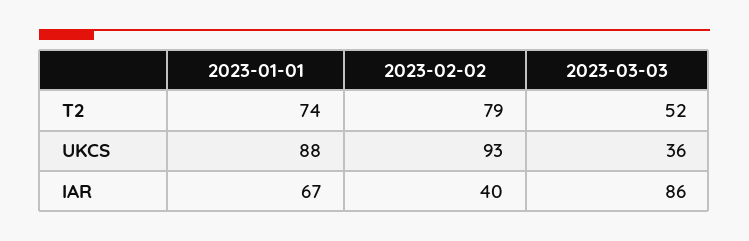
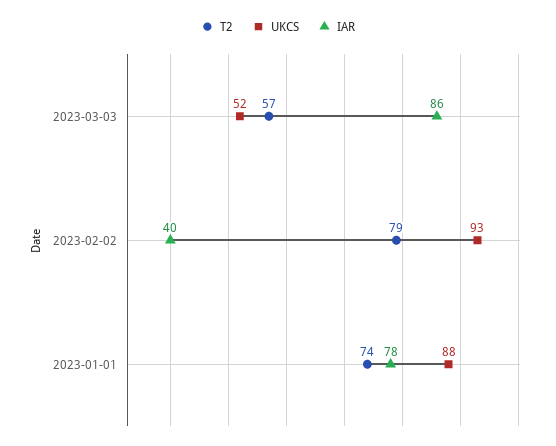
  {
    "T2": {
      "2023-01-01": 74,
      "2023-02-02": 79,
-     "2023-03-03": 52
+     "2023-03-03": 57
    },
    "UKCS": {
      "2023-01-01": 88,
      "2023-02-02": 93,
-     "2023-03-03": 36
+     "2023-03-03": 52
    },
    "IAR": {
-     "2023-01-01": 67,
+     "2023-01-01": 78,
      "2023-02-02": 40,
      "2023-03-03": 86
    }
  }

